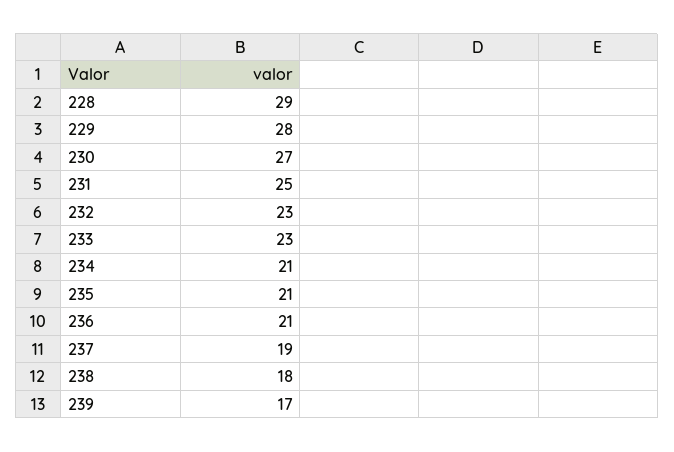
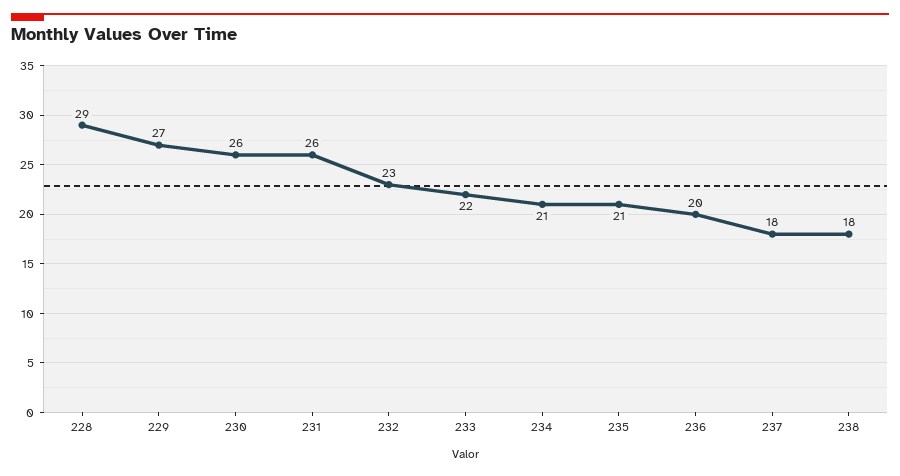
  {
    "228": 29,
-   "229": 28,
+   "229": 27,
-   "230": 27,
+   "230": 26,
-   "231": 25,
+   "231": 26,
    "232": 23,
-   "233": 23,
+   "233": 22,
    "234": 21,
    "235": 21,
-   "236": 21,
+   "236": 20,
-   "237": 19,
+   "237": 18,
-   "238": 18,
+   "238": 18
-   "239": 17
  }

